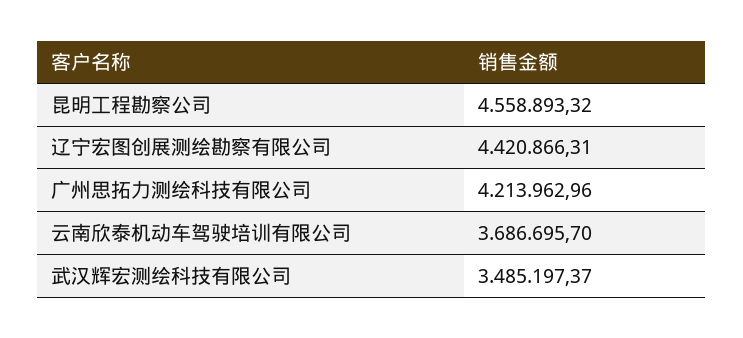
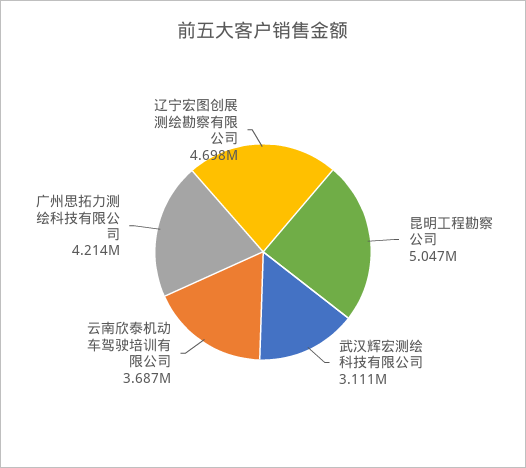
  {
-   "昆明工程勘察公司": 4558893.32,
+   "昆明工程勘察公司": 5047000,
-   "辽宁宏图创展测绘勘察有限公司": 4420866.31,
+   "辽宁宏图创展测绘勘察有限公司": 4698000,
    "广州思拓力测绘科技有限公司": 4213962.96,
    "云南欣泰机动车驾驶培训有限公司": 3686695.7,
-   "武汉辉宏测绘科技有限公司": 3485197.37
+   "武汉辉宏测绘科技有限公司": 3111000
  }

